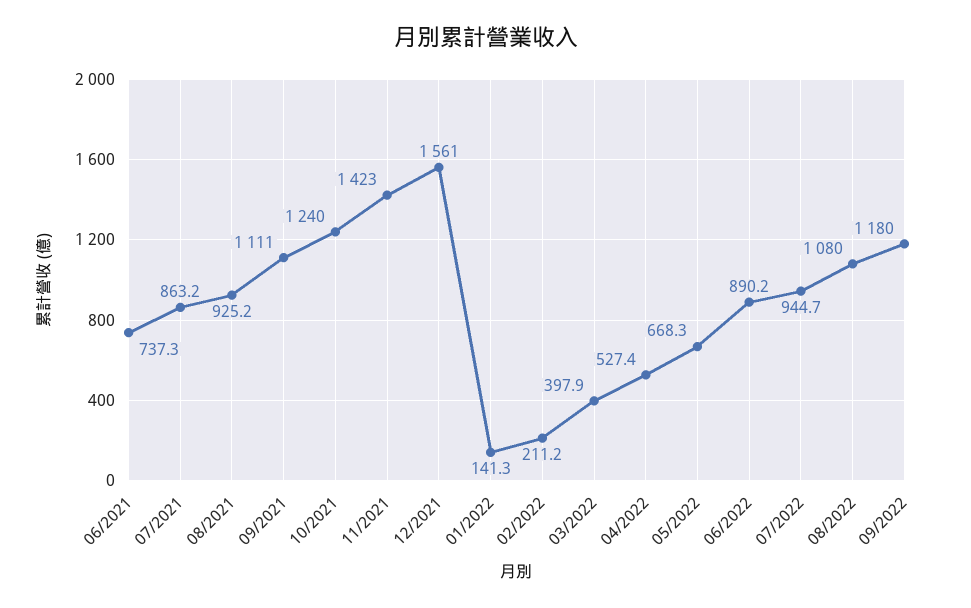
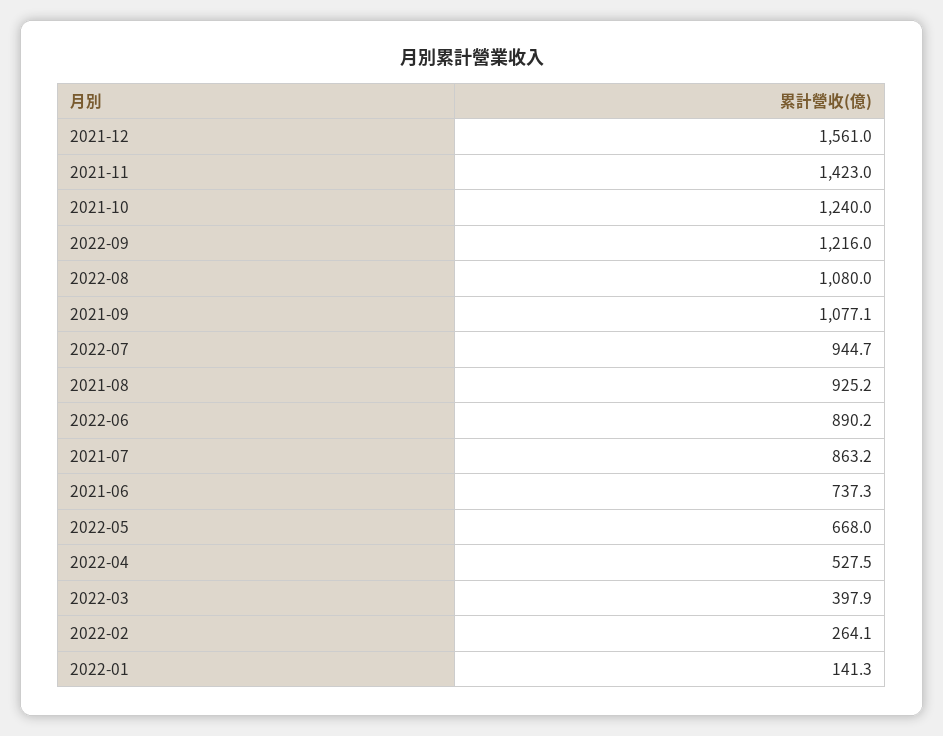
  {
    "06/2021": 737.3,
    "07/2021": 863.2,
    "08/2021": 925.2,
-   "09/2021": 1111,
+   "09/2021": 1077.1,
    "10/2021": 1240,
    "11/2021": 1423,
    "12/2021": 1561,
    "01/2022": 141.3,
-   "02/2022": 211.2,
+   "02/2022": 264.1,
    "03/2022": 397.9,
-   "04/2022": 527.4,
+   "04/2022": 527.5,
-   "05/2022": 668.3,
+   "05/2022": 668,
    "06/2022": 890.2,
    "07/2022": 944.7,
    "08/2022": 1080,
-   "09/2022": 1180
+   "09/2022": 1216
  }

